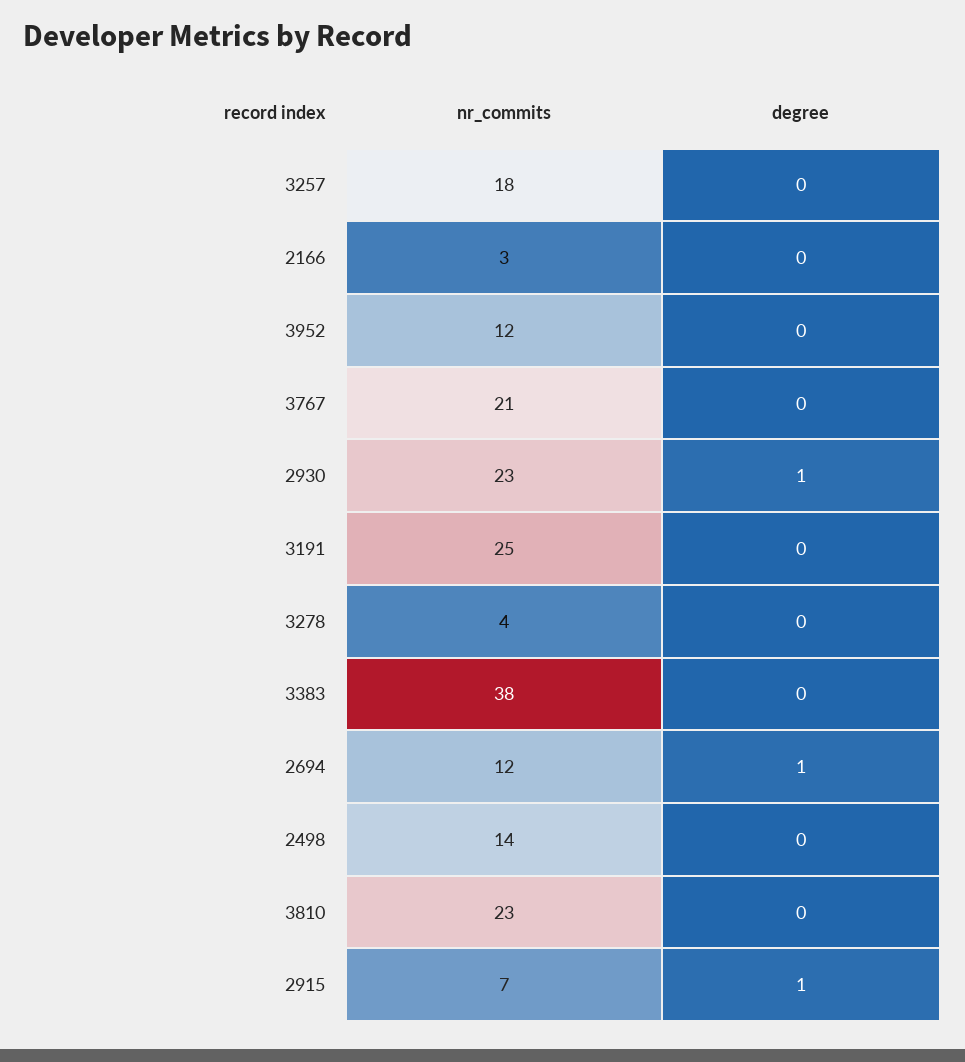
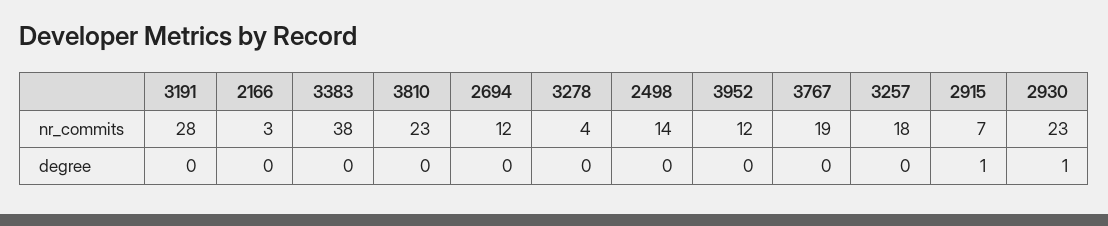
  {
    "nr_commits": {
      "3257": 18,
      "2166": 3,
      "3952": 12,
-     "3767": 21,
+     "3767": 19,
      "2930": 23,
-     "3191": 25,
+     "3191": 28,
      "3278": 4,
      "3383": 38,
      "2694": 12,
      "2498": 14,
      "3810": 23,
      "2915": 7
    },
    "degree": {
      "3257": 0,
      "2166": 0,
      "3952": 0,
      "3767": 0,
      "2930": 1,
      "3191": 0,
      "3278": 0,
      "3383": 0,
-     "2694": 1,
+     "2694": 0,
      "2498": 0,
      "3810": 0,
      "2915": 1
    }
  }

